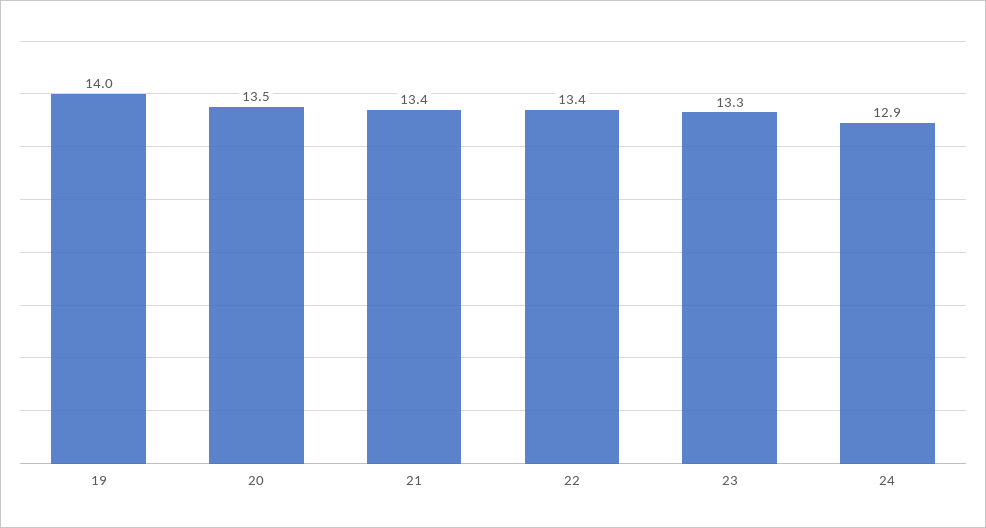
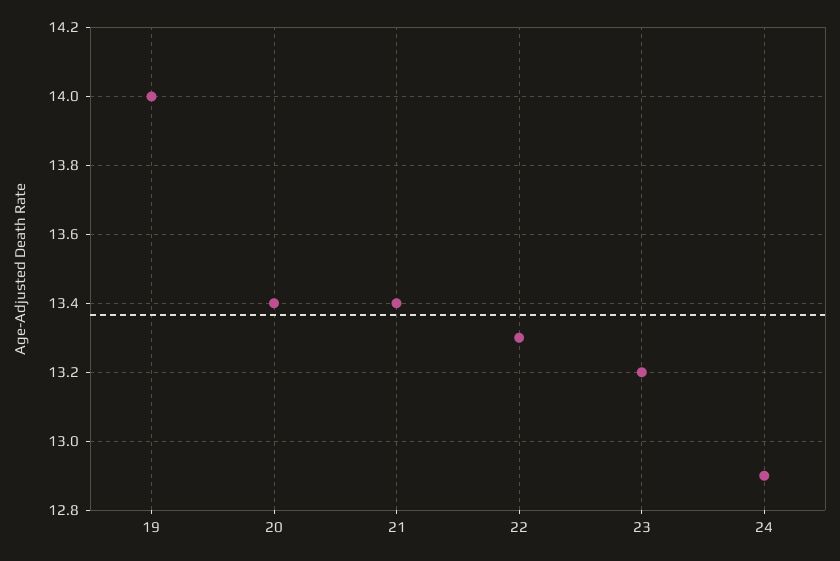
  {
    "19": 14,
-   "20": 13.5,
+   "20": 13.4,
    "21": 13.4,
-   "22": 13.4,
+   "22": 13.3,
-   "23": 13.3,
+   "23": 13.2,
    "24": 12.9
  }

